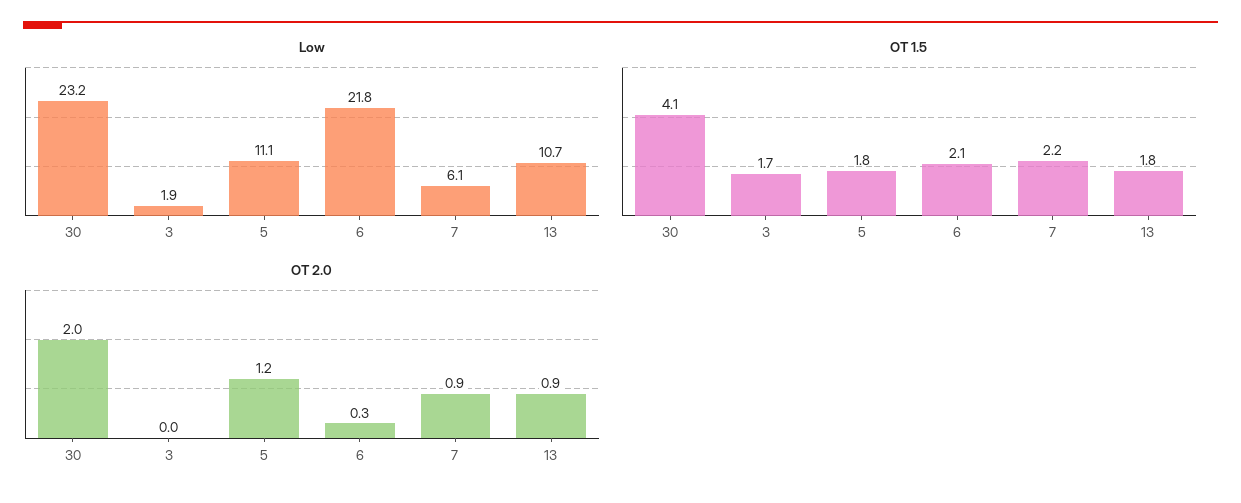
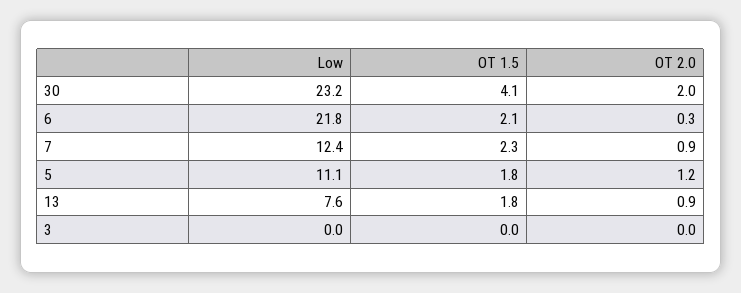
  {
    "Low": {
      "30": 23.2,
-     "3": 1.9,
+     "3": 0,
      "5": 11.1,
      "6": 21.8,
-     "7": 6.1,
+     "7": 12.4,
-     "13": 10.7
+     "13": 7.6
    },
    "OT 1.5": {
      "30": 4.1,
-     "3": 1.7,
+     "3": 0,
      "5": 1.8,
      "6": 2.1,
-     "7": 2.2,
+     "7": 2.3,
      "13": 1.8
    },
    "OT 2.0": {
      "30": 2,
      "3": 0,
      "5": 1.2,
      "6": 0.3,
      "7": 0.9,
      "13": 0.9
    }
  }

